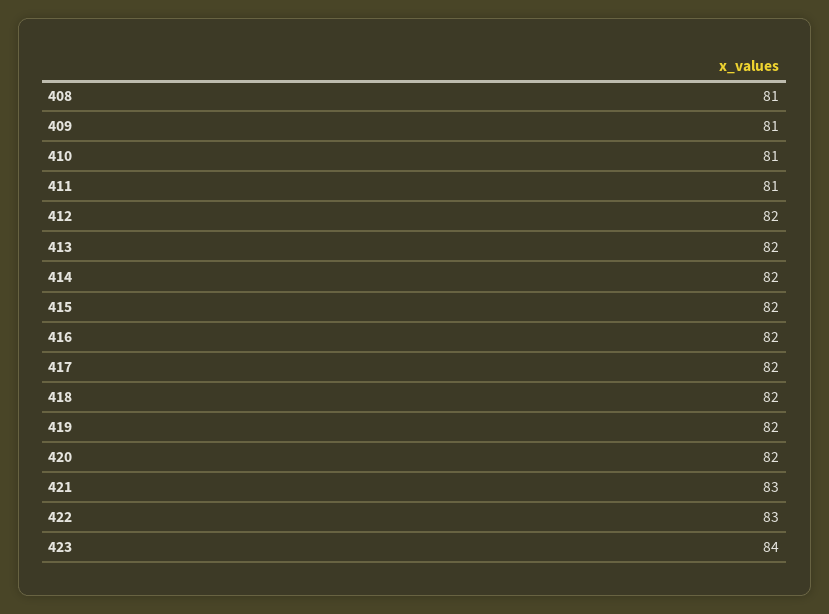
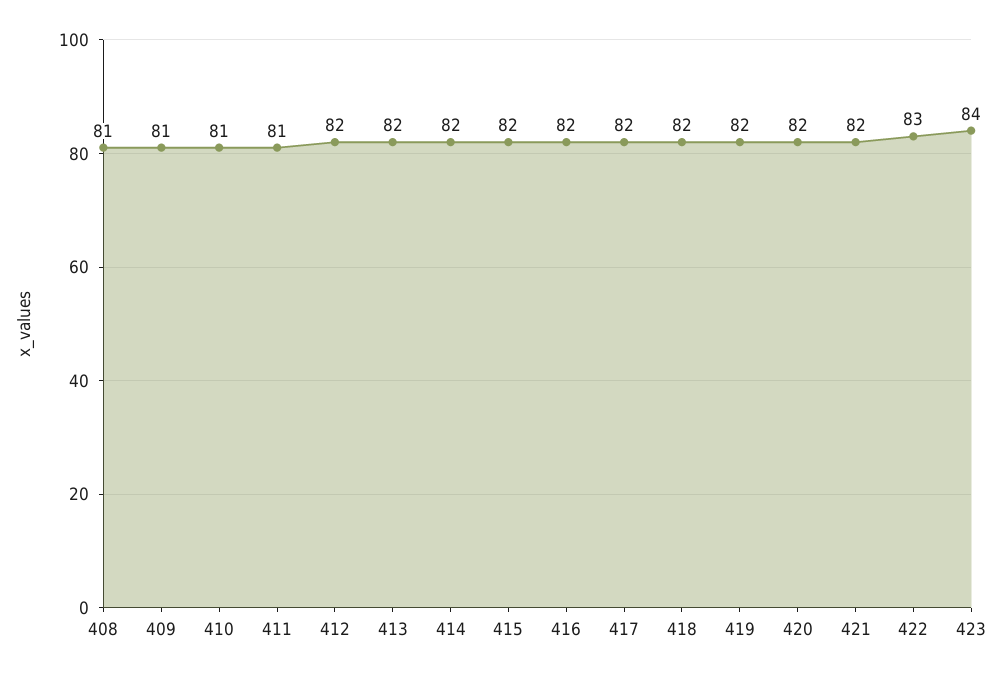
  {
    "408": 81,
    "409": 81,
    "410": 81,
    "411": 81,
    "412": 82,
    "413": 82,
    "414": 82,
    "415": 82,
    "416": 82,
    "417": 82,
    "418": 82,
    "419": 82,
    "420": 82,
-   "421": 83,
+   "421": 82,
    "422": 83,
    "423": 84
  }

